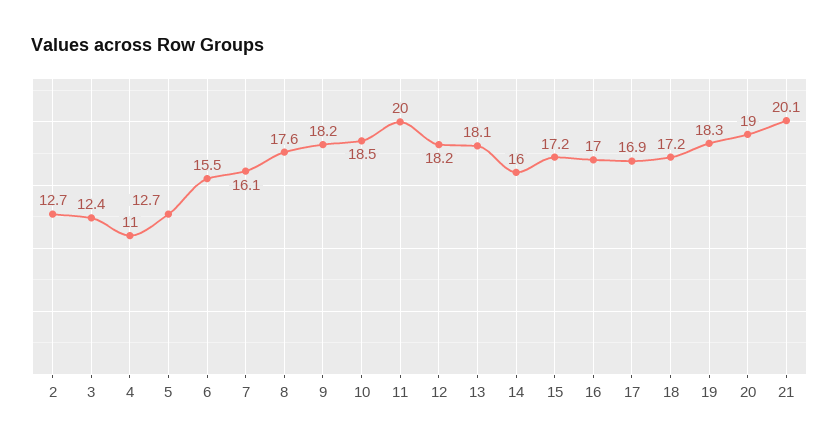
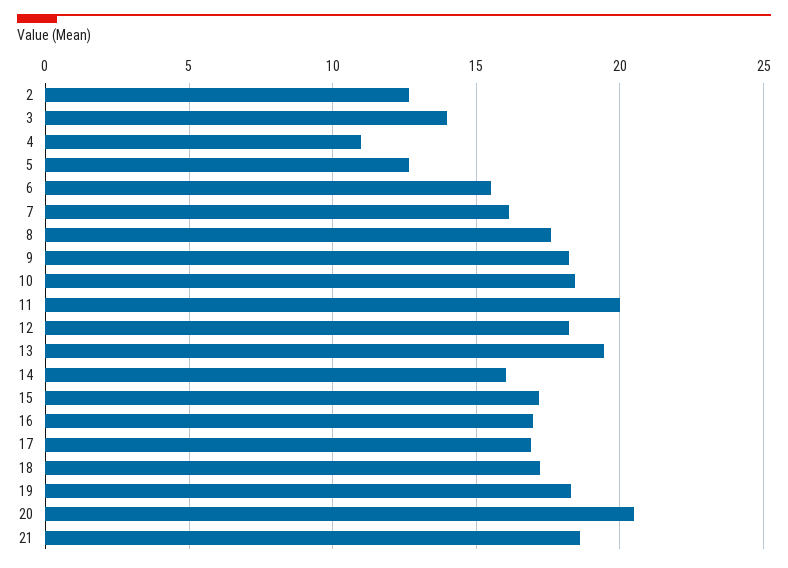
  {
    "2": 12.7,
-   "3": 12.4,
+   "3": 14,
    "4": 11,
    "5": 12.7,
    "6": 15.5,
    "7": 16.1,
    "8": 17.6,
    "9": 18.2,
    "10": 18.5,
    "11": 20,
    "12": 18.2,
-   "13": 18.1,
+   "13": 19.5,
    "14": 16,
    "15": 17.2,
    "16": 17,
    "17": 16.9,
    "18": 17.2,
    "19": 18.3,
-   "20": 19,
+   "20": 20.5,
-   "21": 20.1
+   "21": 18.5
  }

